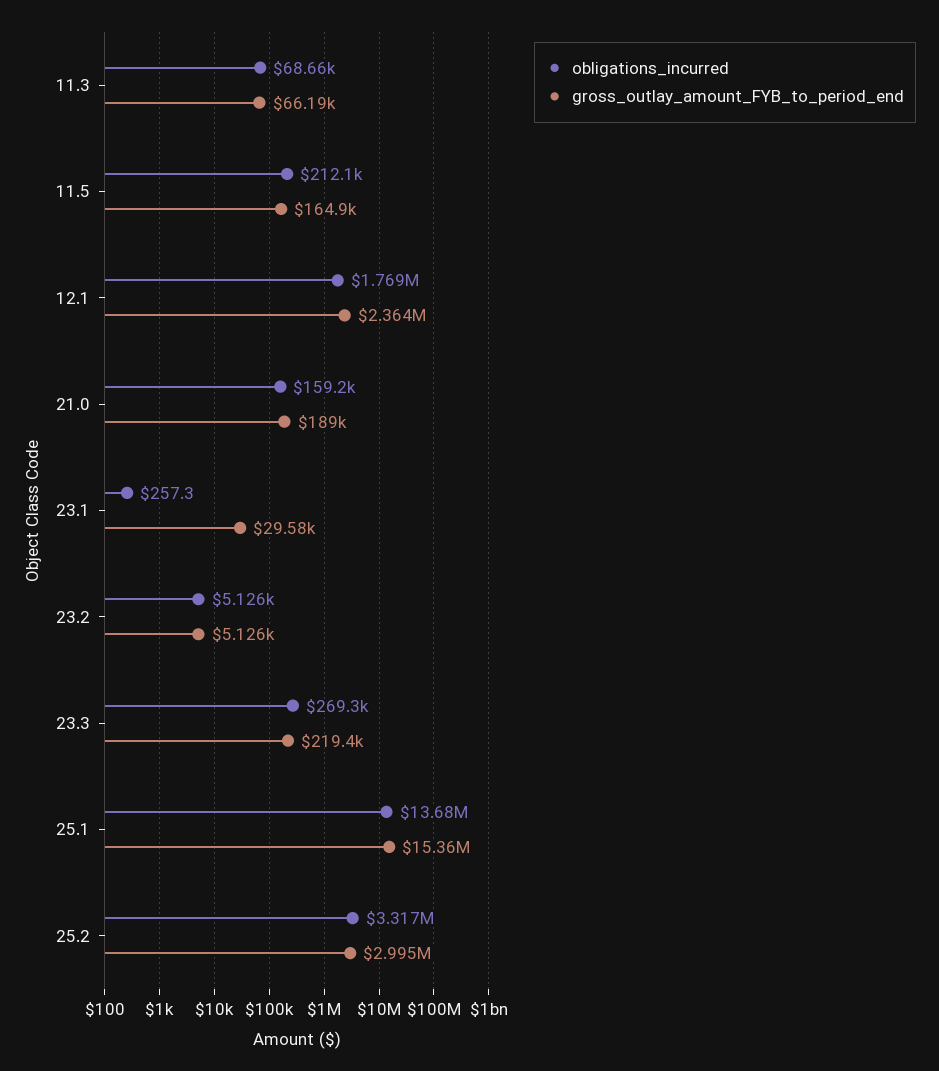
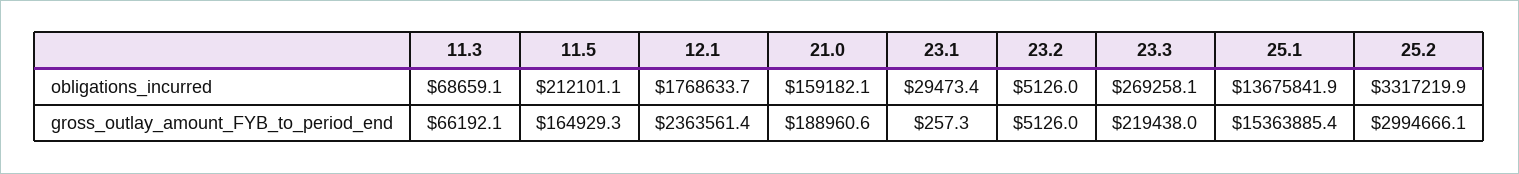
  {
    "obligations_incurred": {
      "11.3": 68659.1,
      "11.5": 212101.1,
      "12.1": 1768633.7,
      "21.0": 159182.1,
-     "23.1": 257.3,
+     "23.1": 29473.4,
      "23.2": 5126,
      "23.3": 269258.1,
      "25.1": 13675841.9,
      "25.2": 3317219.9
    },
    "gross_outlay_amount_FYB_to_period_end": {
      "11.3": 66192.1,
      "11.5": 164929.3,
      "12.1": 2363561.4,
      "21.0": 188960.6,
-     "23.1": 29580,
+     "23.1": 257.3,
      "23.2": 5126,
      "23.3": 219438,
      "25.1": 15363885.4,
      "25.2": 2994666.1
    }
  }

